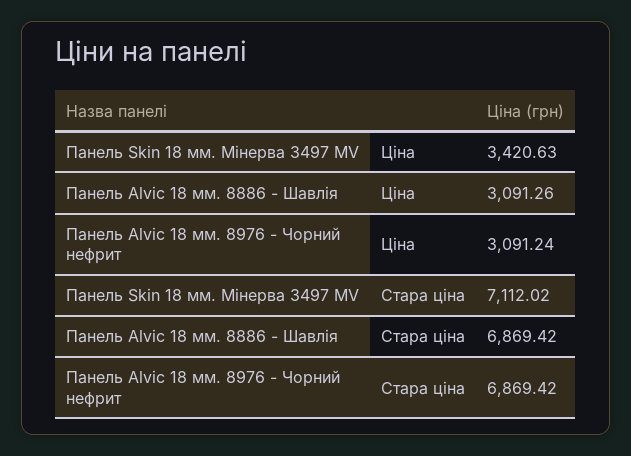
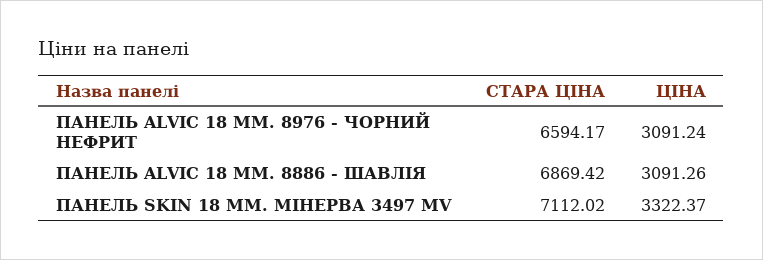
  {
    "Панель Skin 18 мм. Мінерва 3497 MV": {
-     "Ціна": 3420.63,
+     "Ціна": 3322.37,
      "Стара ціна": 7112.02
    },
    "Панель Alvic 18 мм. 8886 - Шавлія": {
      "Ціна": 3091.26,
      "Стара ціна": 6869.42
    },
    "Панель Alvic 18 мм. 8976 - Чорний нефрит": {
      "Ціна": 3091.24,
-     "Стара ціна": 6869.42
+     "Стара ціна": 6594.17
    }
  }

